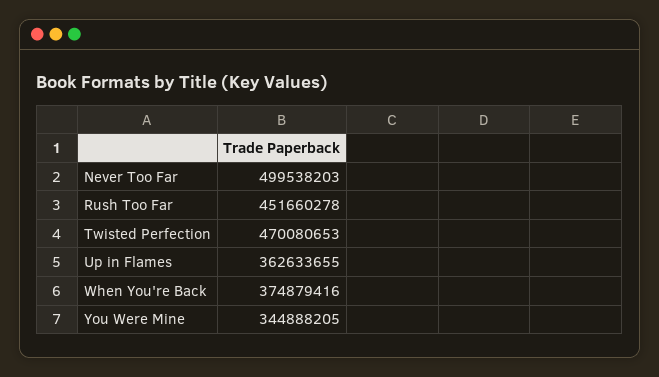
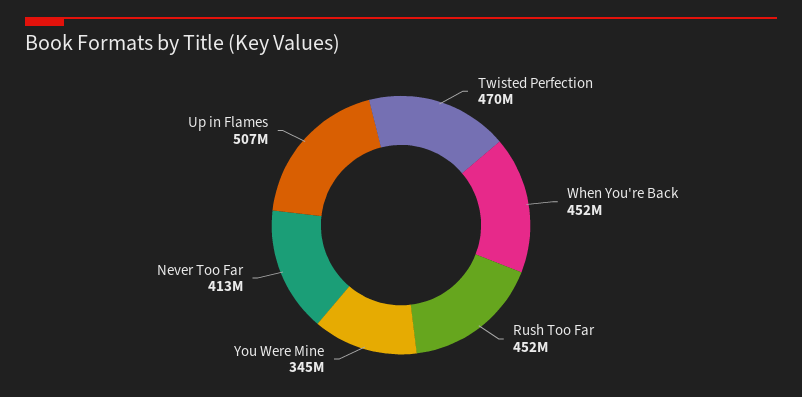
  {
-   "Never Too Far": 499538203,
+   "Never Too Far": 413000000,
    "Rush Too Far": 451660278,
    "Twisted Perfection": 470080653,
-   "Up in Flames": 362633655,
+   "Up in Flames": 507000000,
-   "When You're Back": 374879416,
+   "When You're Back": 452000000,
    "You Were Mine": 344888205
  }

